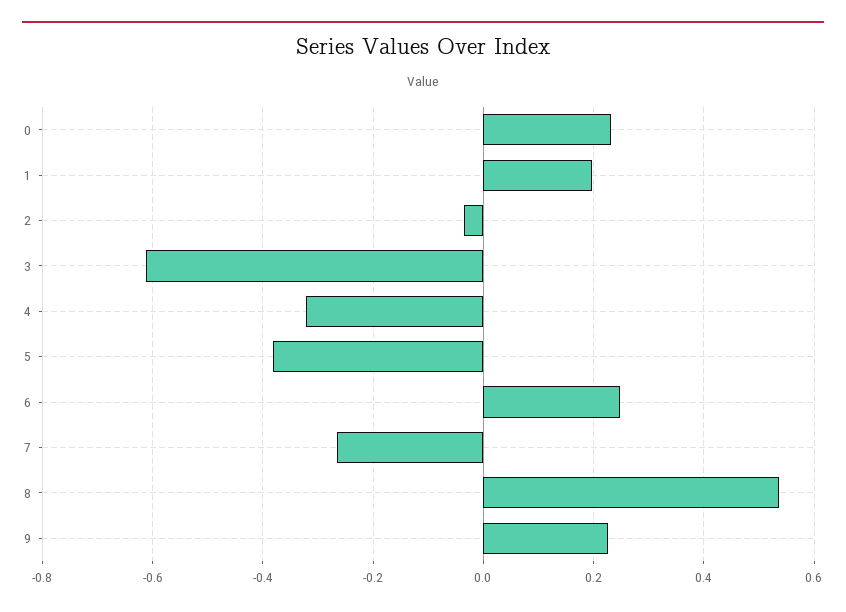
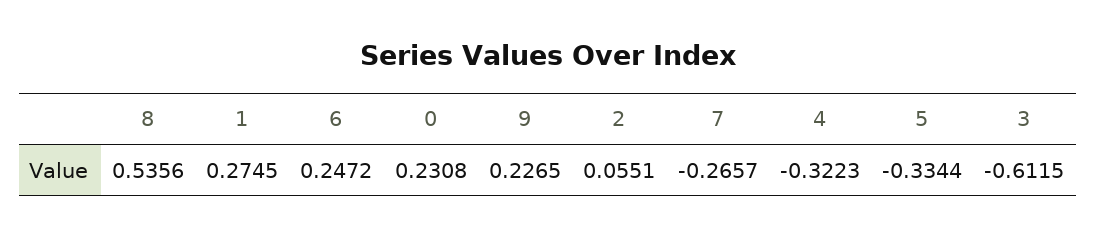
  {
    "0": 0.2308,
-   "1": 0.2,
+   "1": 0.2745,
-   "2": -0.04,
+   "2": 0.0551,
    "3": -0.6115,
    "4": -0.3223,
-   "5": -0.38,
+   "5": -0.3344,
    "6": 0.2472,
    "7": -0.2657,
    "8": 0.5356,
    "9": 0.2265
  }

